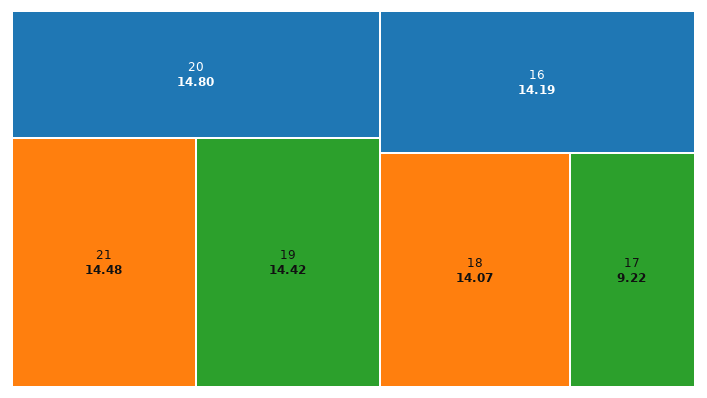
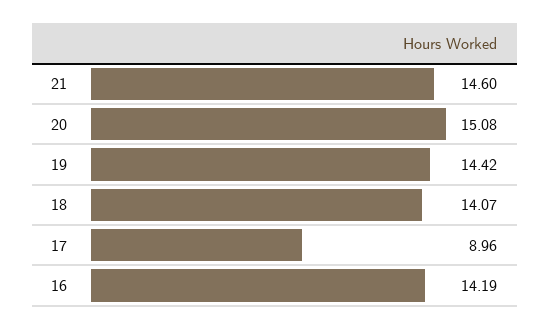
  {
-   "20": 14.8,
+   "20": 15.08,
-   "21": 14.48,
+   "21": 14.6,
    "19": 14.42,
    "16": 14.19,
    "18": 14.07,
-   "17": 9.22
+   "17": 8.96
  }

